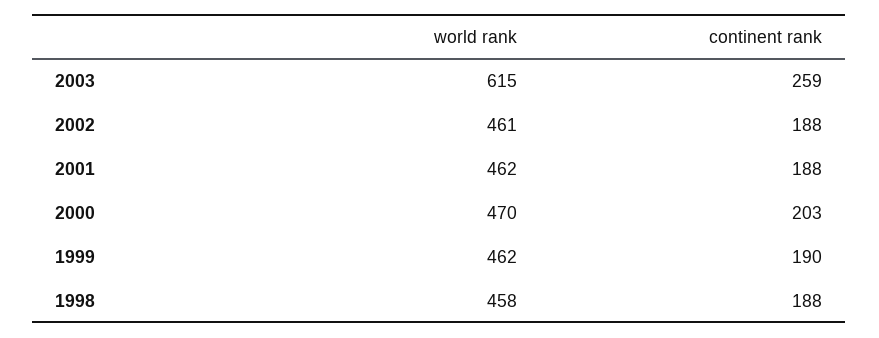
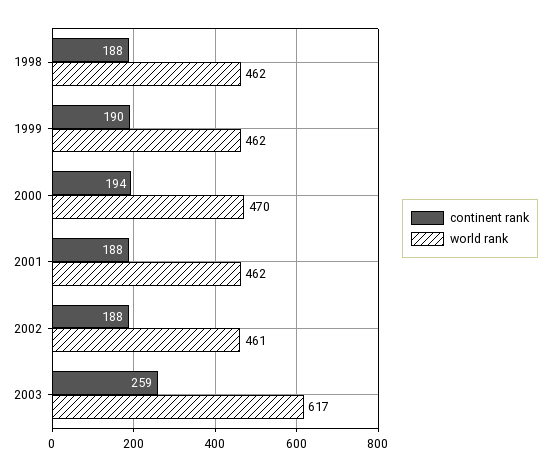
  {
    "world rank": {
-     "2003": 615,
+     "2003": 617,
      "2002": 461,
      "2001": 462,
      "2000": 470,
      "1999": 462,
-     "1998": 458
+     "1998": 462
    },
    "continent rank": {
      "2003": 259,
      "2002": 188,
      "2001": 188,
-     "2000": 203,
+     "2000": 194,
      "1999": 190,
      "1998": 188
    }
  }

